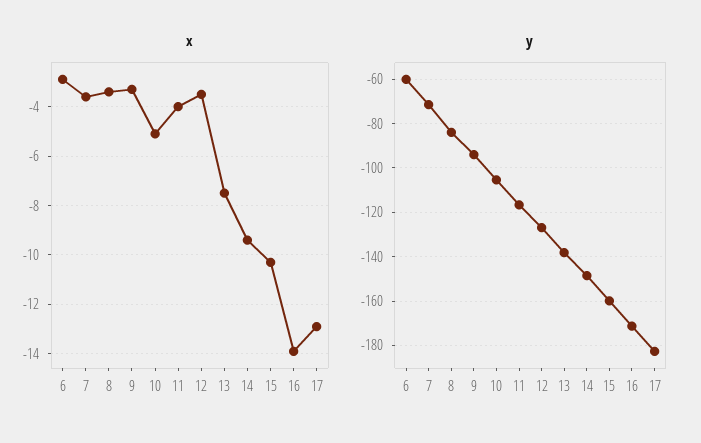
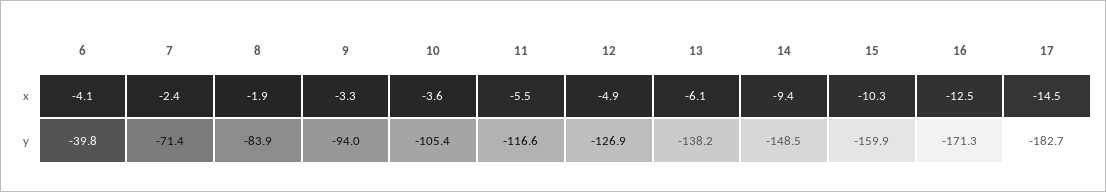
  {
    "x": {
-     "6": -3,
+     "6": -4.1,
-     "7": -3.5,
+     "7": -2.4,
-     "8": -3.5,
+     "8": -1.9,
      "9": -3.3,
-     "10": -5,
+     "10": -3.6,
-     "11": -4,
+     "11": -5.5,
-     "12": -3.5,
+     "12": -4.9,
-     "13": -7.5,
+     "13": -6.1,
      "14": -9.4,
      "15": -10.3,
-     "16": -14,
+     "16": -12.5,
-     "17": -13
+     "17": -14.5
    },
    "y": {
-     "6": -60,
+     "6": -39.8,
      "7": -71.4,
      "8": -83.9,
      "9": -94,
      "10": -105.4,
      "11": -116.6,
      "12": -126.9,
      "13": -138.2,
      "14": -148.5,
      "15": -159.9,
      "16": -171.3,
      "17": -182.7
    }
  }

